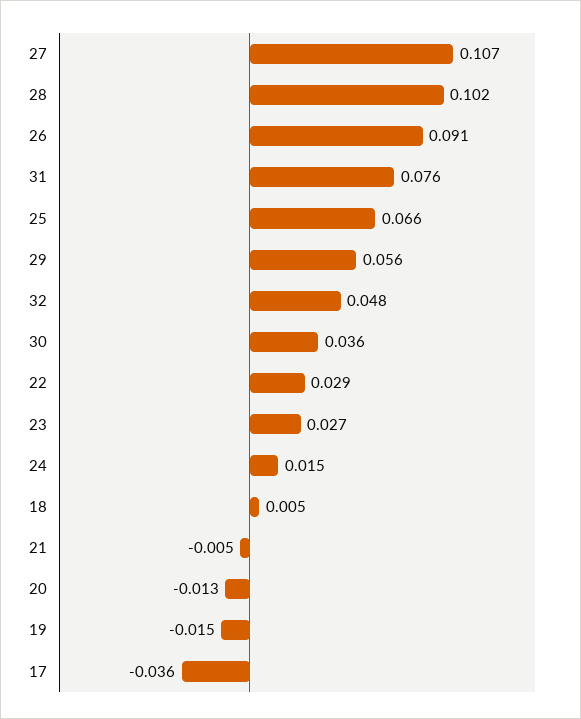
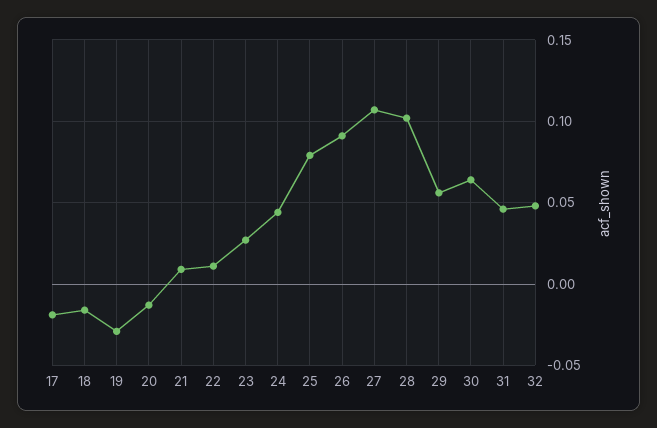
  {
    "27": 0.107,
    "28": 0.102,
    "26": 0.091,
-   "31": 0.076,
+   "31": 0.045,
-   "25": 0.066,
+   "25": 0.08,
    "29": 0.056,
    "32": 0.048,
-   "30": 0.036,
+   "30": 0.065,
-   "22": 0.029,
+   "22": 0.01,
    "23": 0.027,
-   "24": 0.015,
+   "24": 0.045,
-   "18": 0.005,
+   "18": -0.015,
-   "21": -0.005,
+   "21": 0.01,
    "20": -0.013,
-   "19": -0.015,
+   "19": -0.03,
-   "17": -0.036
+   "17": -0.02
  }

